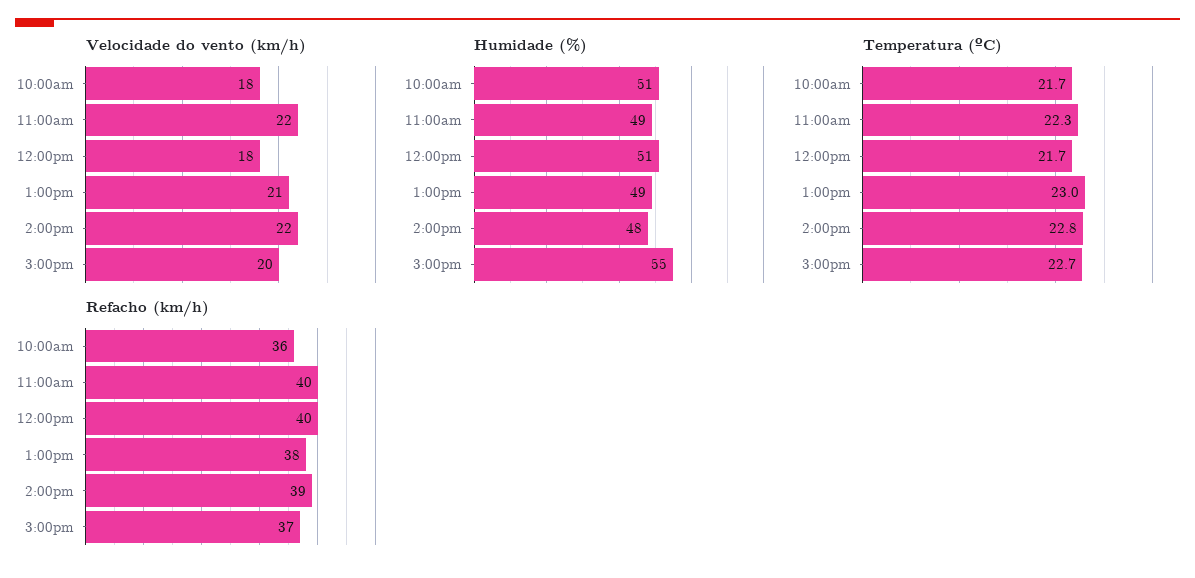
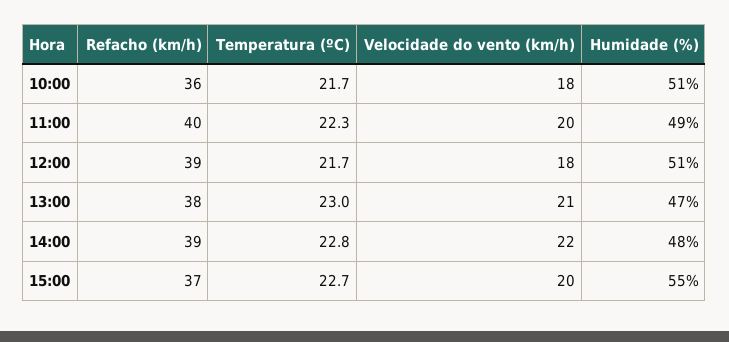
  {
    "Velocidade do vento (km/h)": {
      "10:00am": 18,
-     "11:00am": 22,
+     "11:00am": 20,
      "12:00pm": 18,
      "1:00pm": 21,
      "2:00pm": 22,
      "3:00pm": 20
    },
    "Humidade (%)": {
      "10:00am": 51,
      "11:00am": 49,
      "12:00pm": 51,
-     "1:00pm": 49,
+     "1:00pm": 47,
      "2:00pm": 48,
      "3:00pm": 55
    },
    "Temperatura (ºC)": {
      "10:00am": 21.7,
      "11:00am": 22.3,
      "12:00pm": 21.7,
      "1:00pm": 23,
      "2:00pm": 22.8,
      "3:00pm": 22.7
    },
    "Refacho (km/h)": {
      "10:00am": 36,
      "11:00am": 40,
-     "12:00pm": 40,
+     "12:00pm": 39,
      "1:00pm": 38,
      "2:00pm": 39,
      "3:00pm": 37
    }
  }

